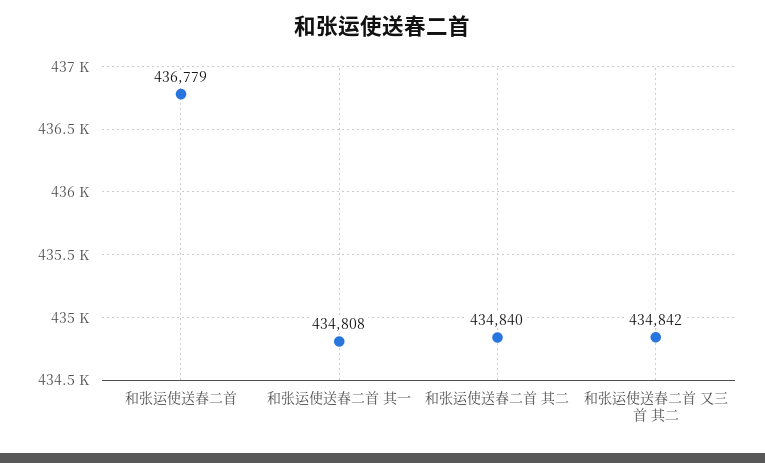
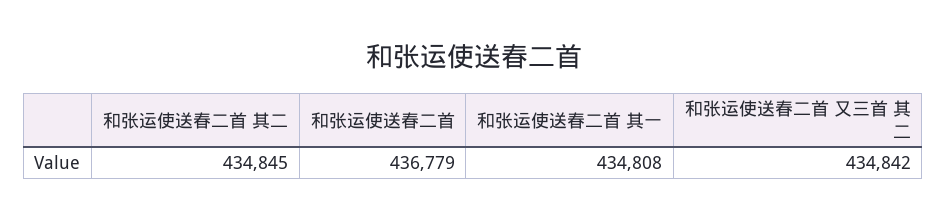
  {
    "和张运使送春二首": 436779,
    "和张运使送春二首 其一": 434808,
-   "和张运使送春二首 其二": 434840,
+   "和张运使送春二首 其二": 434845,
    "和张运使送春二首 又三首 其二": 434842
  }

